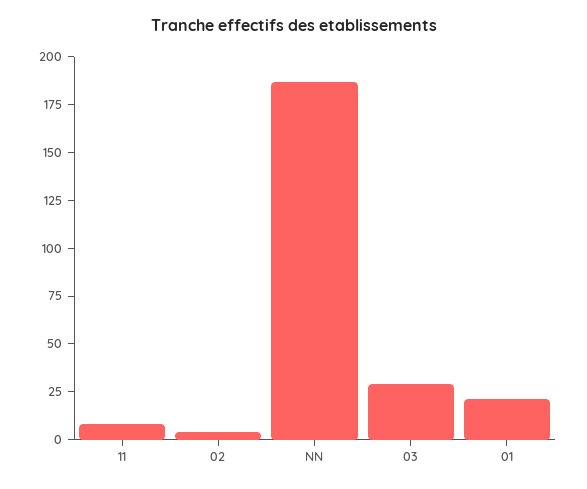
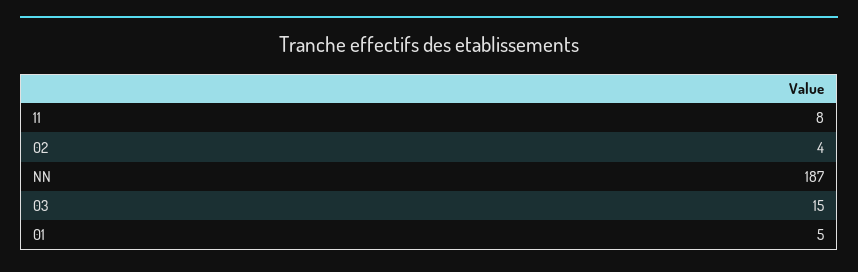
  {
    "11": 8,
    "02": 4,
    "NN": 187,
-   "03": 30,
+   "03": 15,
-   "01": 20
+   "01": 5
  }

